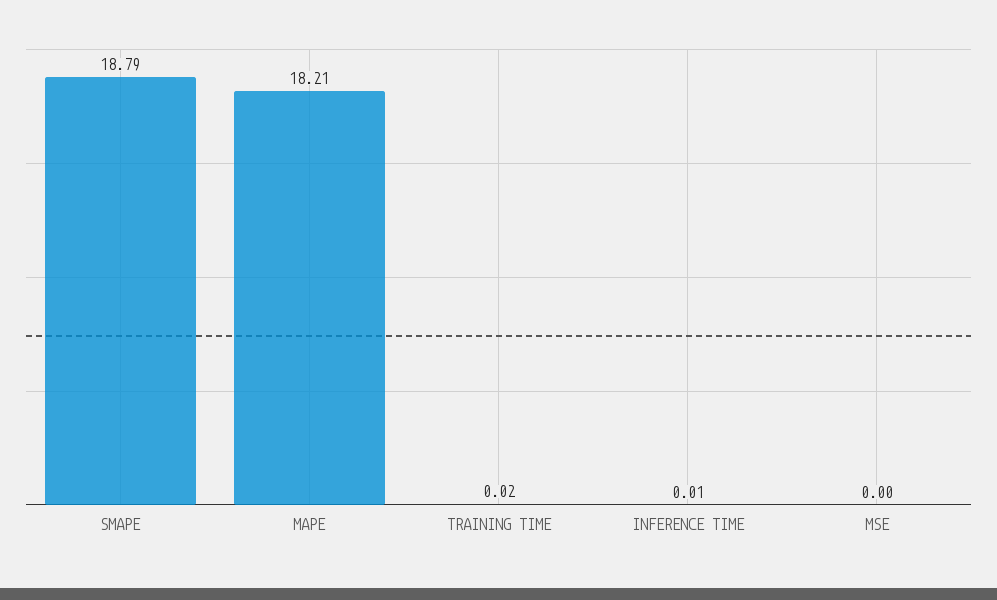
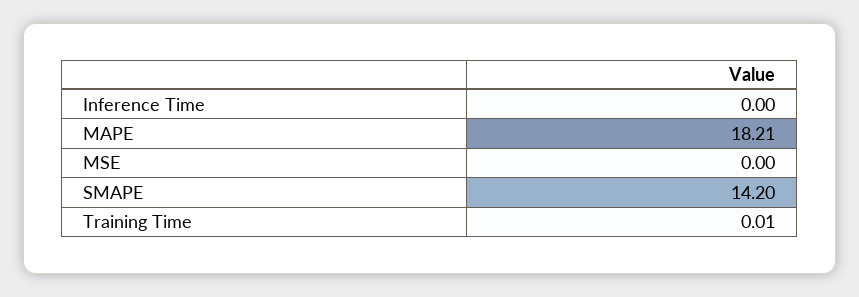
  {
-   "SMAPE": 18.79,
+   "SMAPE": 14.2,
    "MAPE": 18.21,
-   "TRAINING TIME": 0.02,
+   "TRAINING TIME": 0.01,
-   "INFERENCE TIME": 0.01,
+   "INFERENCE TIME": 0,
    "MSE": 0
  }

